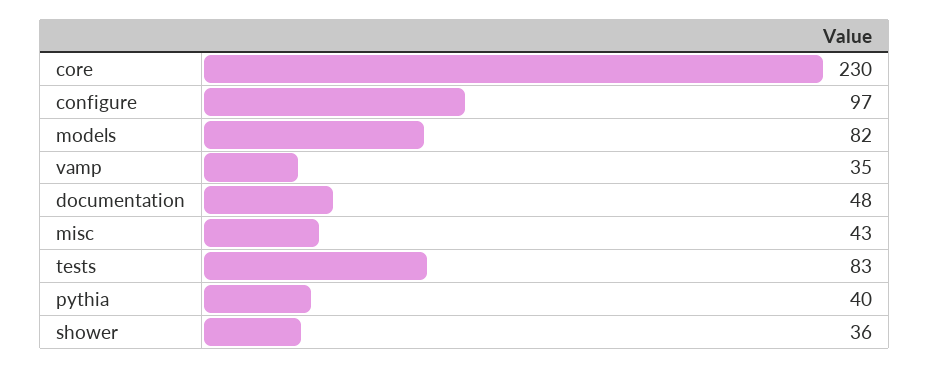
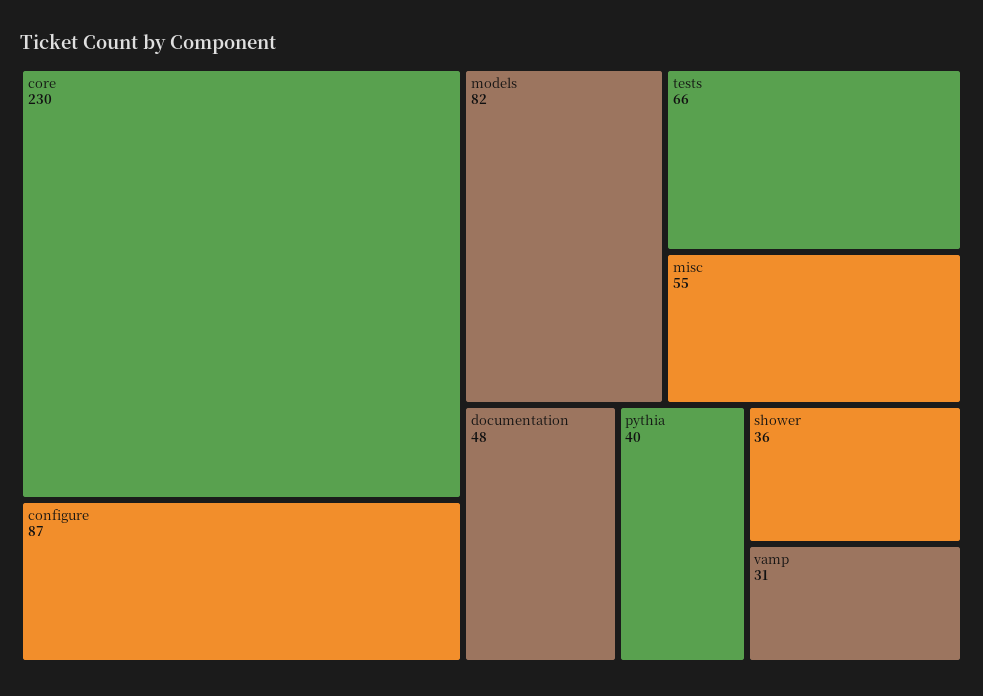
  {
    "core": 230,
-   "configure": 97,
+   "configure": 87,
    "models": 82,
-   "vamp": 35,
+   "vamp": 31,
    "documentation": 48,
-   "misc": 43,
+   "misc": 55,
-   "tests": 83,
+   "tests": 66,
    "pythia": 40,
    "shower": 36
  }

